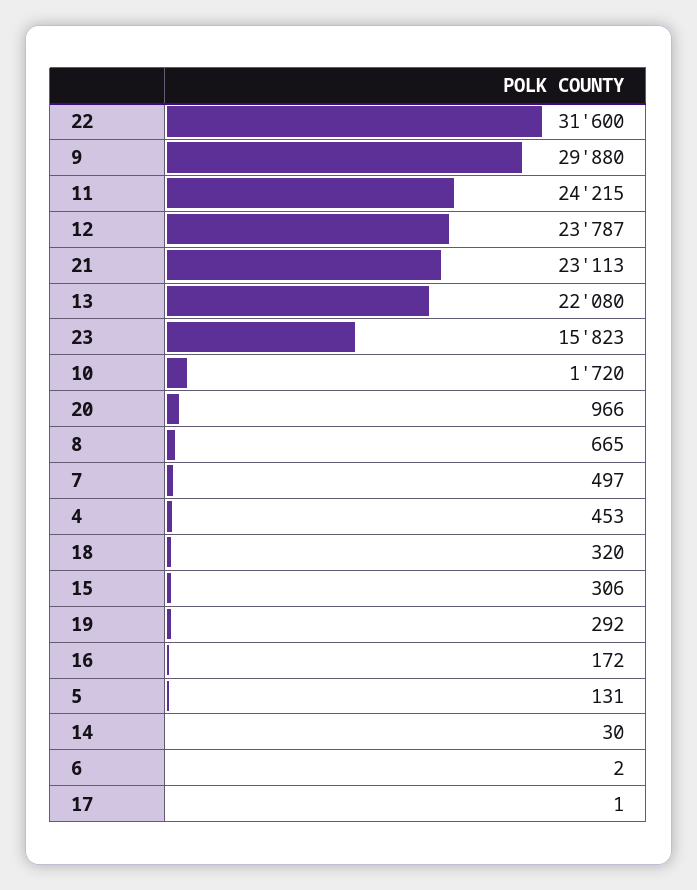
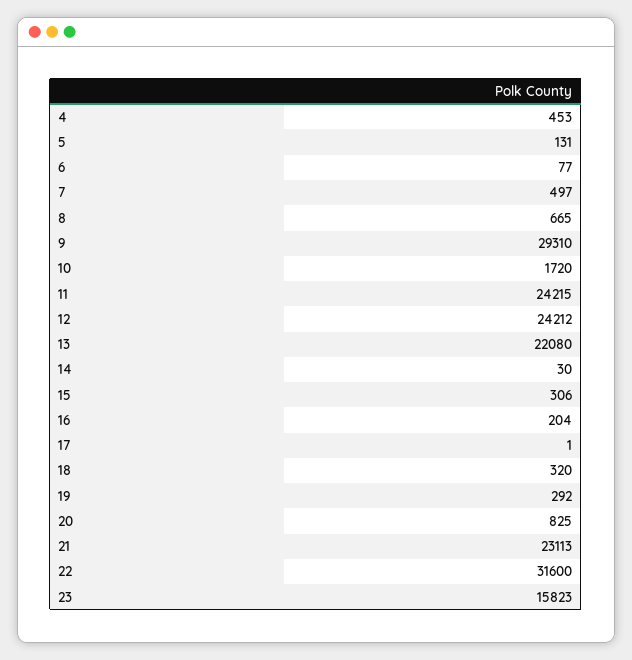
  {
    "22": 31600,
-   "9": 29880,
+   "9": 29310,
    "11": 24215,
-   "12": 23787,
+   "12": 24212,
    "21": 23113,
    "13": 22080,
    "23": 15823,
    "10": 1720,
-   "20": 966,
+   "20": 825,
    "8": 665,
    "7": 497,
    "4": 453,
    "18": 320,
    "15": 306,
    "19": 292,
-   "16": 172,
+   "16": 204,
    "5": 131,
    "14": 30,
-   "6": 2,
+   "6": 77,
    "17": 1
  }

